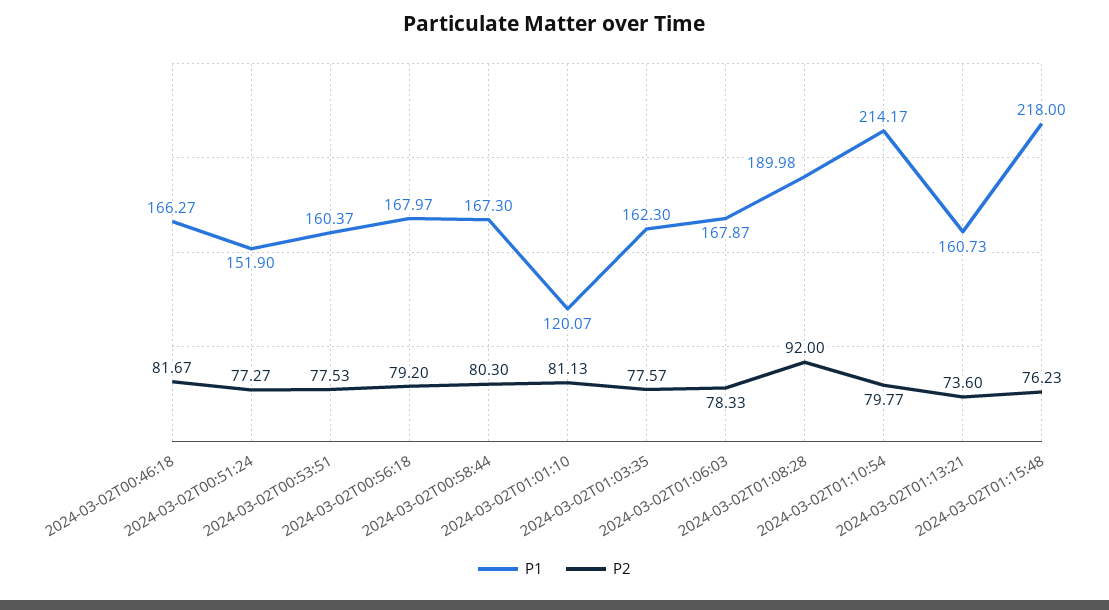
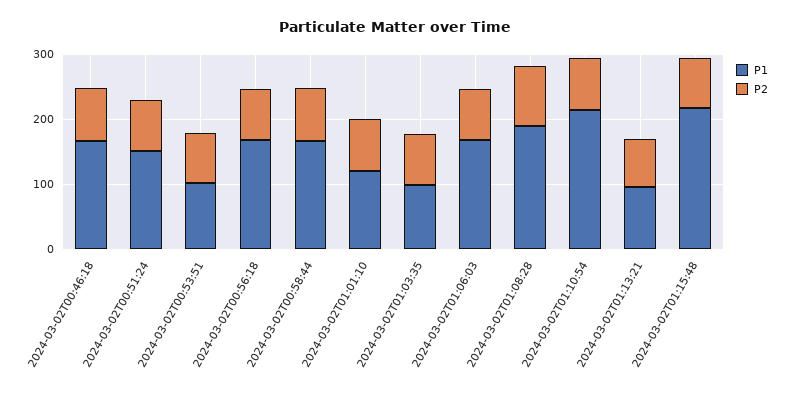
  {
    "P1": {
      "2024-03-02T00:46:18": 166.27,
      "2024-03-02T00:51:24": 151.9,
-     "2024-03-02T00:53:51": 160.37,
+     "2024-03-02T00:53:51": 100,
      "2024-03-02T00:56:18": 167.97,
      "2024-03-02T00:58:44": 167.3,
      "2024-03-02T01:01:10": 120.07,
-     "2024-03-02T01:03:35": 162.3,
+     "2024-03-02T01:03:35": 100,
      "2024-03-02T01:06:03": 167.87,
      "2024-03-02T01:08:28": 189.98,
      "2024-03-02T01:10:54": 214.17,
-     "2024-03-02T01:13:21": 160.73,
+     "2024-03-02T01:13:21": 100,
      "2024-03-02T01:15:48": 218
    },
    "P2": {
      "2024-03-02T00:46:18": 81.67,
      "2024-03-02T00:51:24": 77.27,
      "2024-03-02T00:53:51": 77.53,
      "2024-03-02T00:56:18": 79.2,
      "2024-03-02T00:58:44": 80.3,
      "2024-03-02T01:01:10": 81.13,
      "2024-03-02T01:03:35": 77.57,
      "2024-03-02T01:06:03": 78.33,
      "2024-03-02T01:08:28": 92,
      "2024-03-02T01:10:54": 79.77,
      "2024-03-02T01:13:21": 73.6,
      "2024-03-02T01:15:48": 76.23
    }
  }

